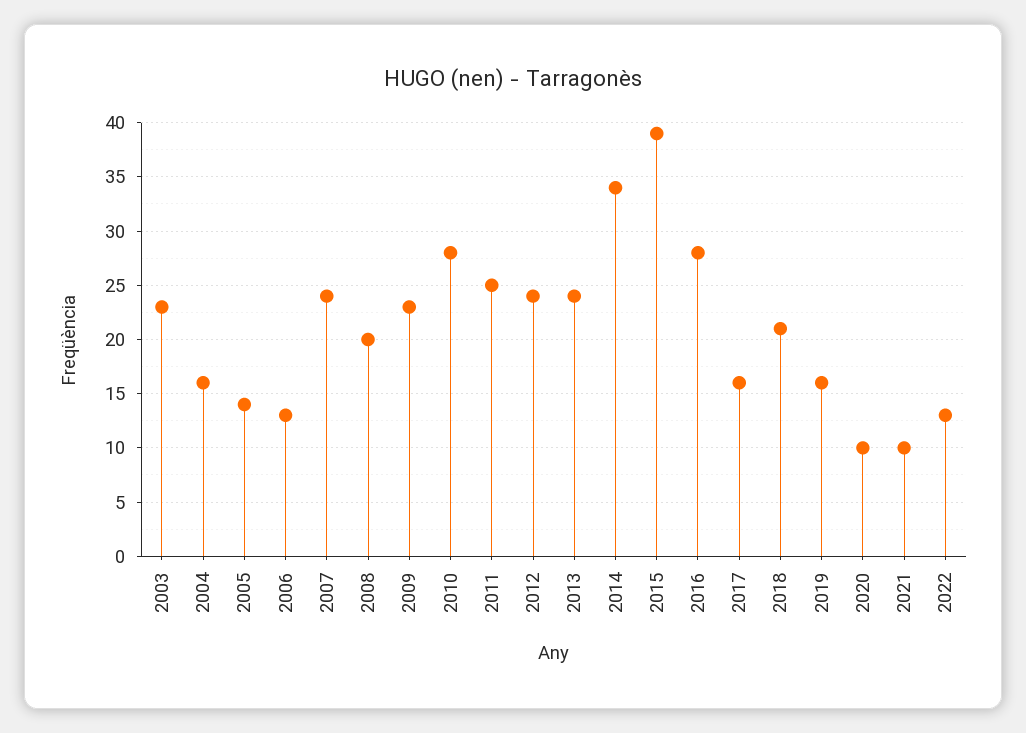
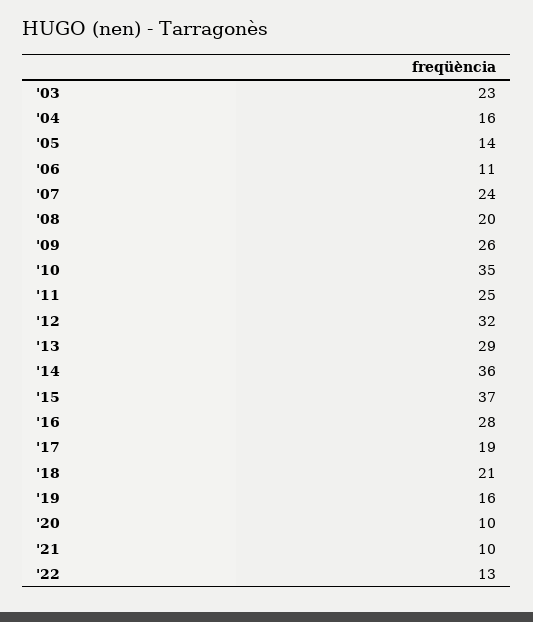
  {
    "2003": 23,
    "2004": 16,
    "2005": 14,
-   "2006": 13,
+   "2006": 11,
    "2007": 24,
    "2008": 20,
-   "2009": 23,
+   "2009": 26,
-   "2010": 28,
+   "2010": 35,
    "2011": 25,
-   "2012": 24,
+   "2012": 32,
-   "2013": 24,
+   "2013": 29,
-   "2014": 34,
+   "2014": 36,
-   "2015": 39,
+   "2015": 37,
    "2016": 28,
-   "2017": 16,
+   "2017": 19,
    "2018": 21,
    "2019": 16,
    "2020": 10,
    "2021": 10,
    "2022": 13
  }

